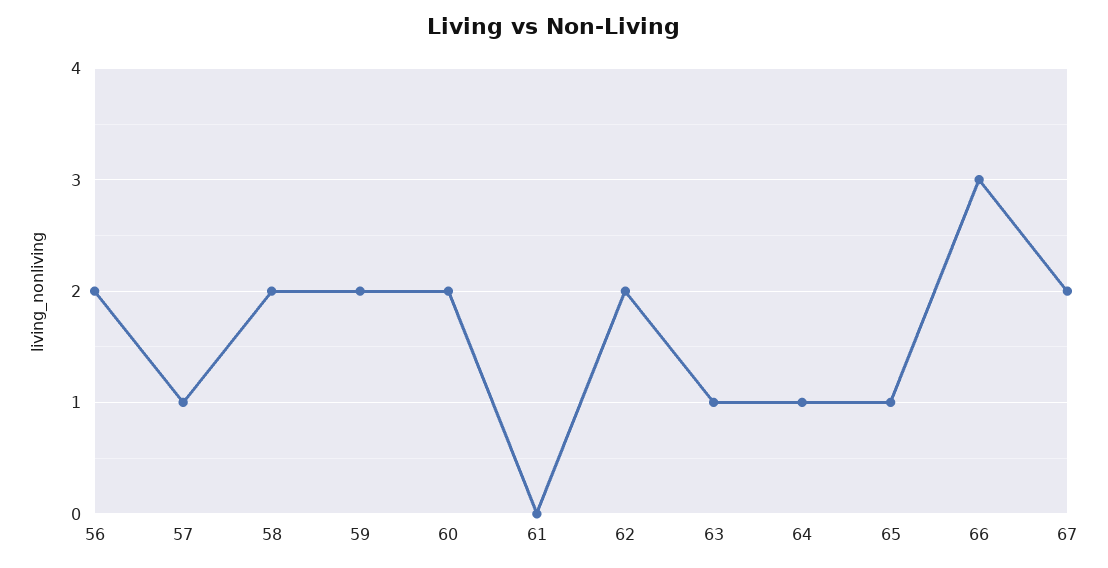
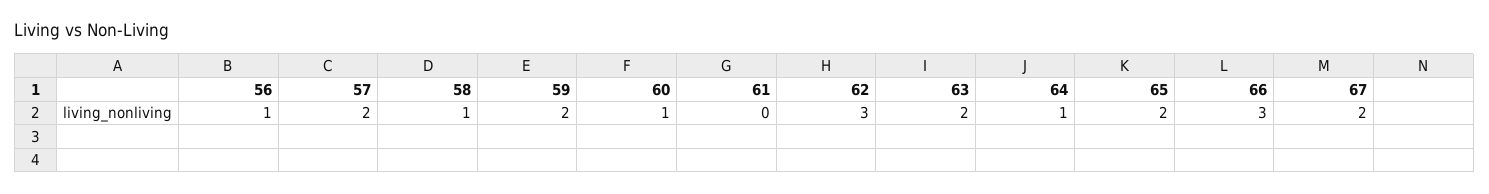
  {
-   "56": 2,
+   "56": 1,
-   "57": 1,
+   "57": 2,
-   "58": 2,
+   "58": 1,
    "59": 2,
-   "60": 2,
+   "60": 1,
    "61": 0,
-   "62": 2,
+   "62": 3,
-   "63": 1,
+   "63": 2,
    "64": 1,
-   "65": 1,
+   "65": 2,
    "66": 3,
    "67": 2
  }

